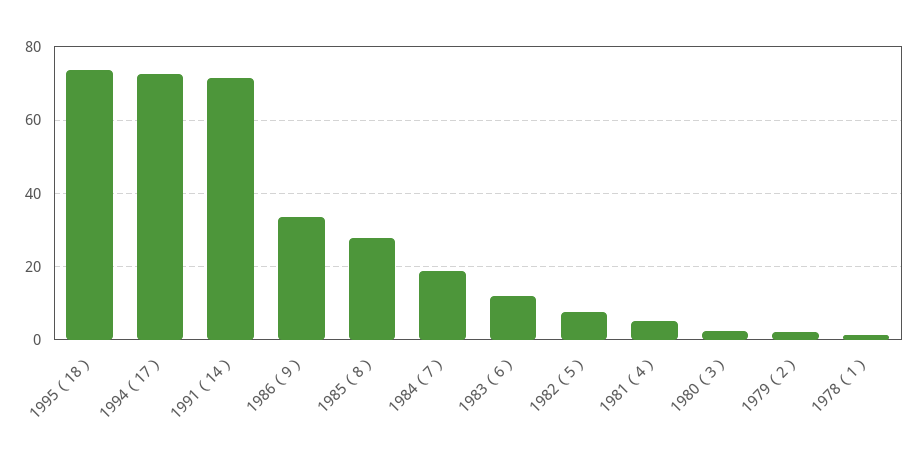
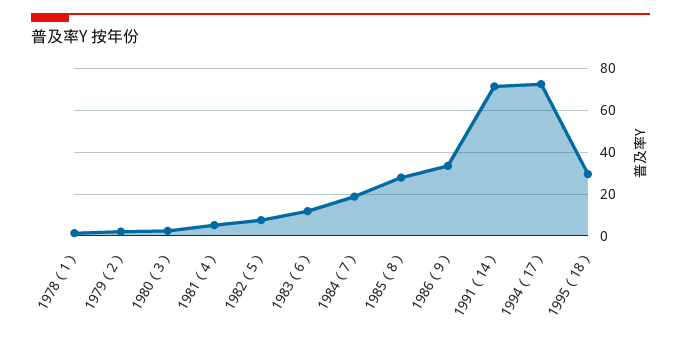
  {
-   "1995（18）": 74,
+   "1995（18）": 30,
    "1994（17）": 72,
    "1991（14）": 72,
    "1986（9）": 34,
    "1985（8）": 28,
    "1984（7）": 18,
    "1983（6）": 12,
    "1982（5）": 8,
    "1981（4）": 6,
    "1980（3）": 2,
    "1979（2）": 2,
    "1978（1）": 2
  }

